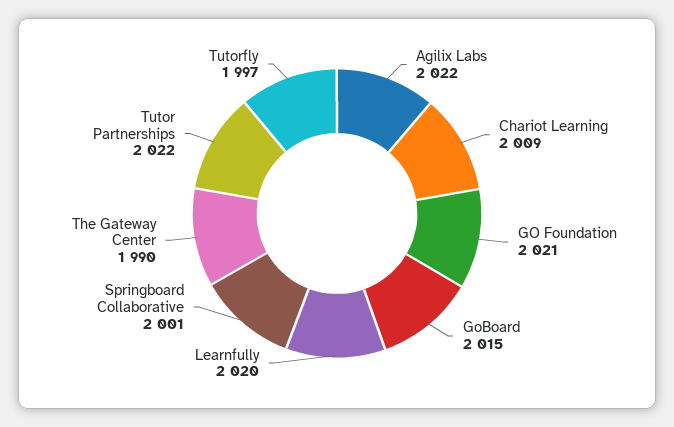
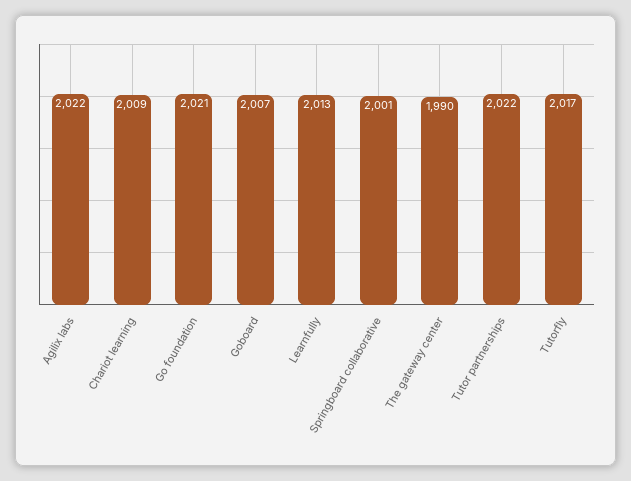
  {
    "Agilix Labs": 2022,
    "Chariot Learning": 2009,
    "GO Foundation": 2021,
-   "GoBoard": 2015,
+   "GoBoard": 2007,
-   "Learnfully": 2020,
+   "Learnfully": 2013,
    "Springboard Collaborative": 2001,
    "The Gateway Center": 1990,
    "Tutor Partnerships": 2022,
-   "Tutorfly": 1997
+   "Tutorfly": 2017
  }

